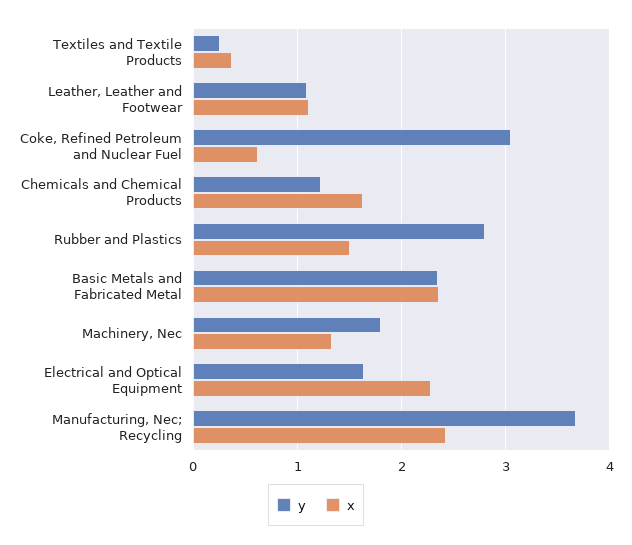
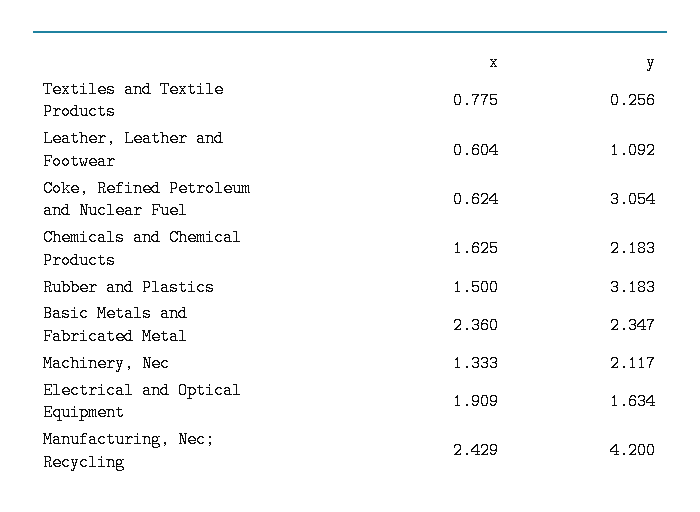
  {
    "y": {
      "Textiles and Textile Products": 0.256,
      "Leather, Leather and Footwear": 1.092,
      "Coke, Refined Petroleum and Nuclear Fuel": 3.054,
-     "Chemicals and Chemical Products": 1.2,
+     "Chemicals and Chemical Products": 2.183,
-     "Rubber and Plastics": 2.8,
+     "Rubber and Plastics": 3.183,
      "Basic Metals and Fabricated Metal": 2.347,
-     "Machinery, Nec": 1.8,
+     "Machinery, Nec": 2.117,
      "Electrical and Optical Equipment": 1.634,
-     "Manufacturing, Nec; Recycling": 3.7
+     "Manufacturing, Nec; Recycling": 4.2
    },
    "x": {
-     "Textiles and Textile Products": 0.4,
+     "Textiles and Textile Products": 0.775,
-     "Leather, Leather and Footwear": 1.1,
+     "Leather, Leather and Footwear": 0.604,
      "Coke, Refined Petroleum and Nuclear Fuel": 0.624,
      "Chemicals and Chemical Products": 1.625,
      "Rubber and Plastics": 1.5,
      "Basic Metals and Fabricated Metal": 2.36,
      "Machinery, Nec": 1.333,
-     "Electrical and Optical Equipment": 2.3,
+     "Electrical and Optical Equipment": 1.909,
      "Manufacturing, Nec; Recycling": 2.429
    }
  }

